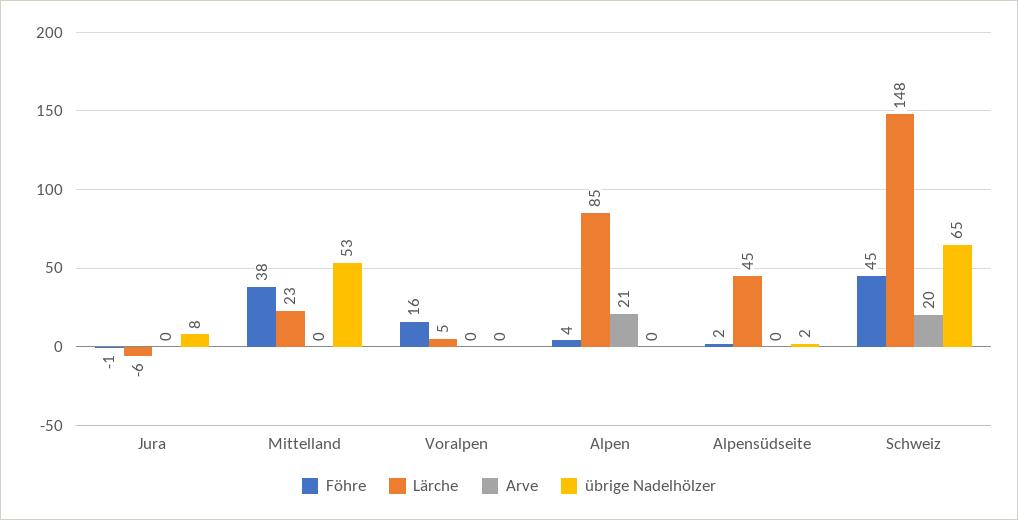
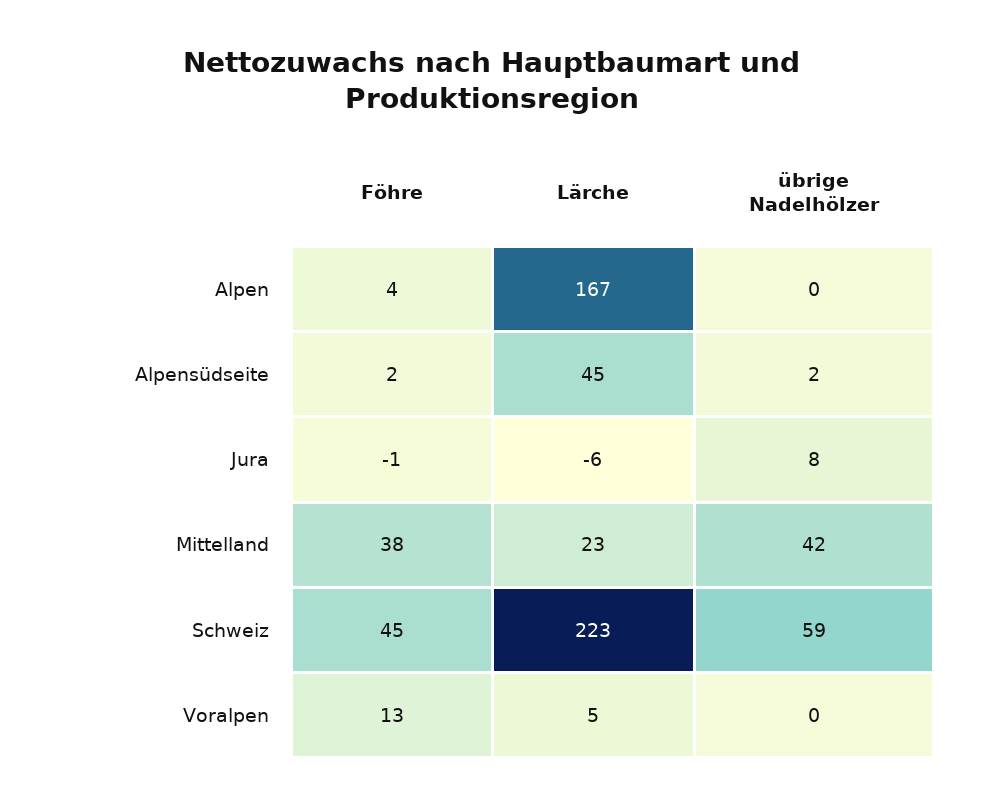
  {
    "Föhre": {
      "Jura": -1,
      "Mittelland": 38,
-     "Voralpen": 16,
+     "Voralpen": 13,
      "Alpen": 4,
      "Alpensüdseite": 2,
      "Schweiz": 45
    },
    "Lärche": {
      "Jura": -6,
      "Mittelland": 23,
      "Voralpen": 5,
-     "Alpen": 85,
+     "Alpen": 167,
      "Alpensüdseite": 45,
-     "Schweiz": 148
+     "Schweiz": 223
    },
-   "Arve": {
-     "Jura": 0,
-     "Mittelland": 0,
-     "Voralpen": 0,
-     "Alpen": 21,
-     "Alpensüdseite": 0,
-     "Schweiz": 20
-   },
    "übrige Nadelhölzer": {
      "Jura": 8,
-     "Mittelland": 53,
+     "Mittelland": 42,
      "Voralpen": 0,
      "Alpen": 0,
      "Alpensüdseite": 2,
-     "Schweiz": 65
+     "Schweiz": 59
    }
  }

